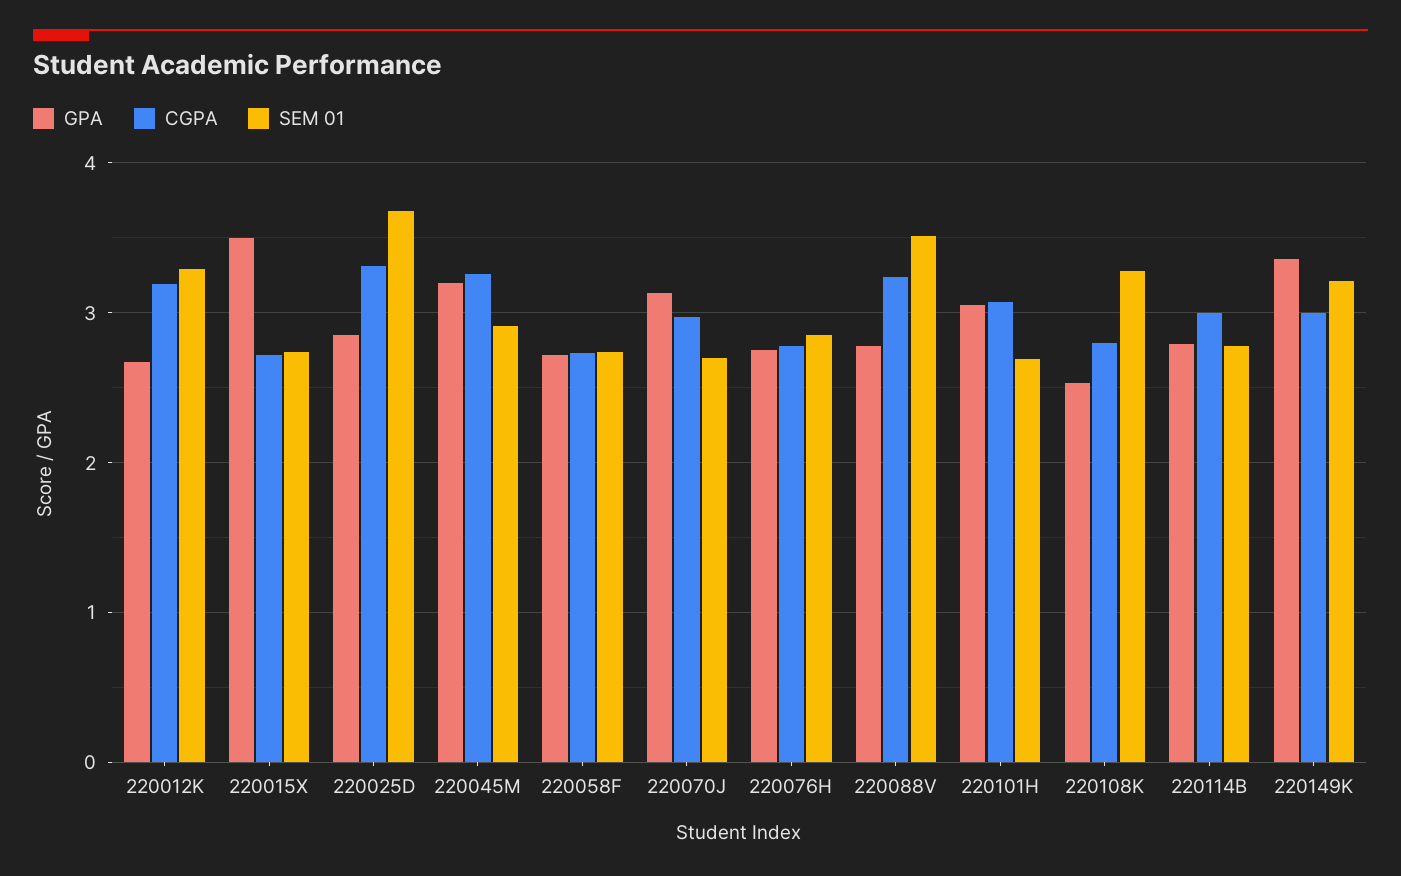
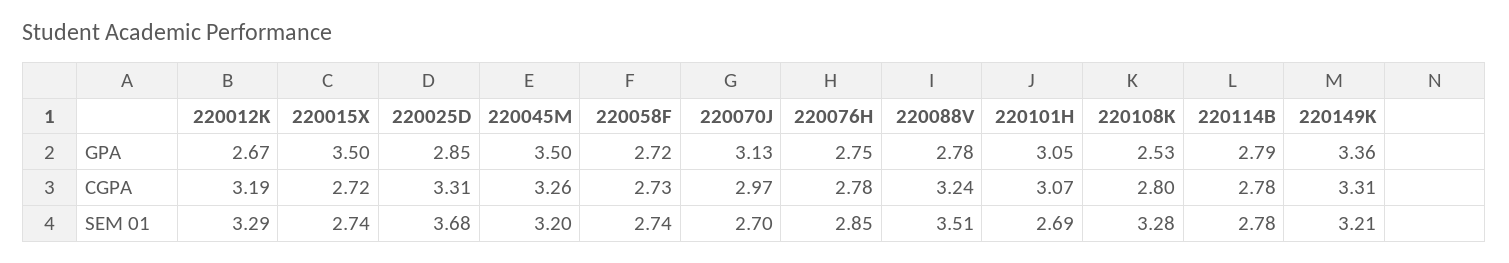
  {
    "GPA": {
      "220012K": 2.67,
      "220015X": 3.5,
      "220025D": 2.85,
-     "220045M": 3.2,
+     "220045M": 3.5,
      "220058F": 2.72,
      "220070J": 3.13,
      "220076H": 2.75,
      "220088V": 2.78,
      "220101H": 3.05,
      "220108K": 2.53,
      "220114B": 2.79,
      "220149K": 3.36
    },
    "CGPA": {
      "220012K": 3.19,
      "220015X": 2.72,
      "220025D": 3.31,
      "220045M": 3.26,
      "220058F": 2.73,
      "220070J": 2.97,
      "220076H": 2.78,
      "220088V": 3.24,
      "220101H": 3.07,
      "220108K": 2.8,
-     "220114B": 3,
+     "220114B": 2.78,
-     "220149K": 3
+     "220149K": 3.31
    },
    "SEM 01": {
      "220012K": 3.29,
      "220015X": 2.74,
      "220025D": 3.68,
-     "220045M": 2.9,
+     "220045M": 3.2,
      "220058F": 2.74,
      "220070J": 2.7,
      "220076H": 2.85,
      "220088V": 3.51,
      "220101H": 2.69,
      "220108K": 3.28,
      "220114B": 2.78,
      "220149K": 3.21
    }
  }

